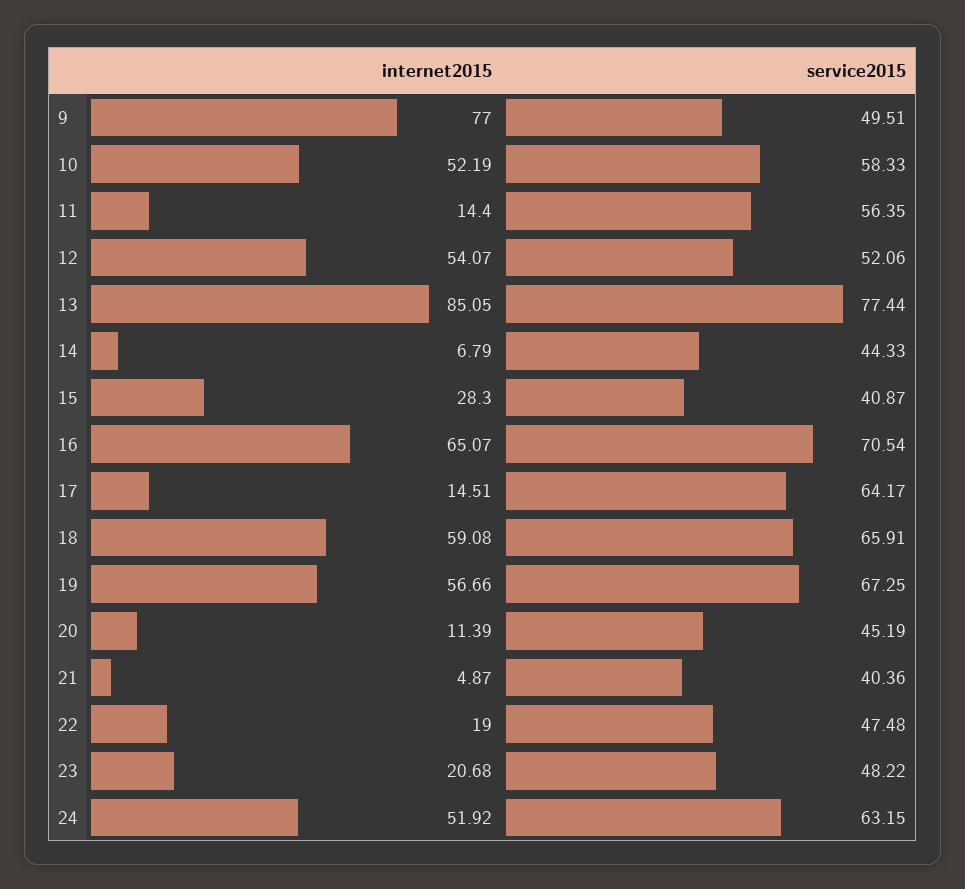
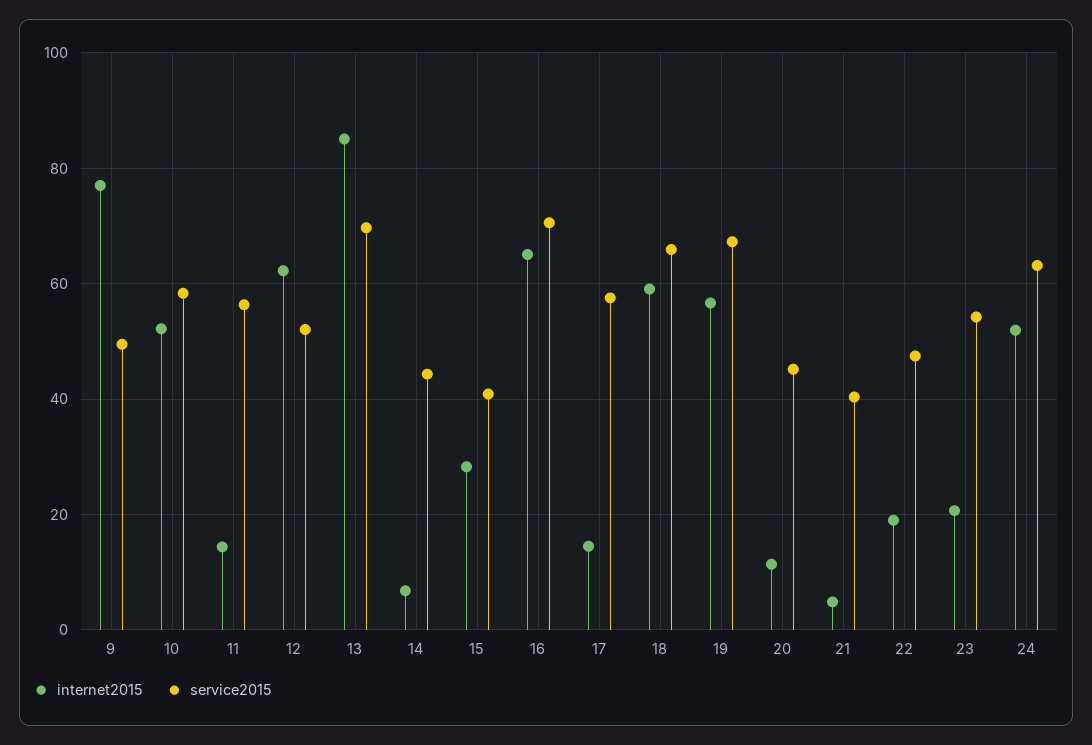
  {
    "internet2015": {
      "9": 77,
      "10": 52.19,
      "11": 14.4,
-     "12": 54.07,
+     "12": 62,
      "13": 85.05,
      "14": 6.79,
      "15": 28.3,
      "16": 65.07,
      "17": 14.51,
      "18": 59.08,
      "19": 56.66,
      "20": 11.39,
      "21": 4.87,
      "22": 19,
      "23": 20.68,
      "24": 51.92
    },
    "service2015": {
      "9": 49.51,
      "10": 58.33,
      "11": 56.35,
      "12": 52.06,
-     "13": 77.44,
+     "13": 70,
      "14": 44.33,
      "15": 40.87,
      "16": 70.54,
-     "17": 64.17,
+     "17": 58,
      "18": 65.91,
      "19": 67.25,
      "20": 45.19,
      "21": 40.36,
      "22": 47.48,
-     "23": 48.22,
+     "23": 54,
      "24": 63.15
    }
  }

